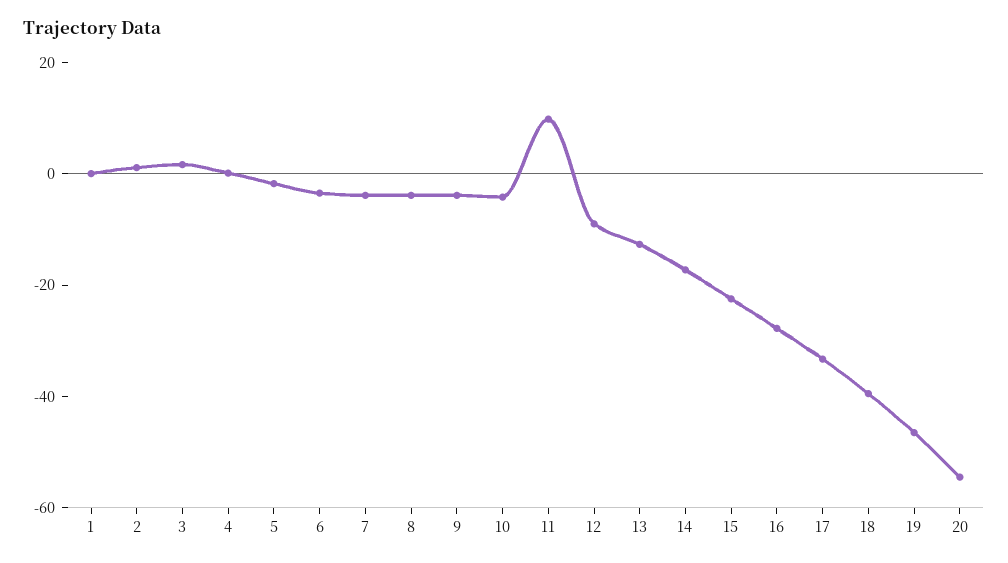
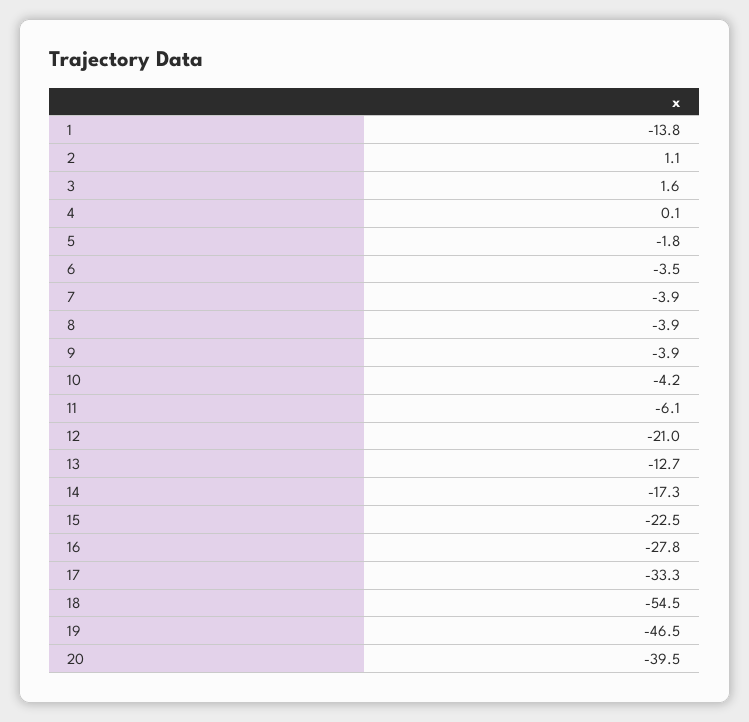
  {
-   "1": 0,
+   "1": -13.8,
    "2": 1.1,
    "3": 1.6,
    "4": 0.1,
    "5": -1.8,
    "6": -3.5,
    "7": -3.9,
    "8": -3.9,
    "9": -3.9,
    "10": -4.2,
-   "11": 10,
+   "11": -6.1,
-   "12": -10,
+   "12": -21,
    "13": -12.7,
    "14": -17.3,
    "15": -22.5,
    "16": -27.8,
    "17": -33.3,
-   "18": -40,
+   "18": -54.5,
    "19": -46.5,
-   "20": -55
+   "20": -39.5
  }

